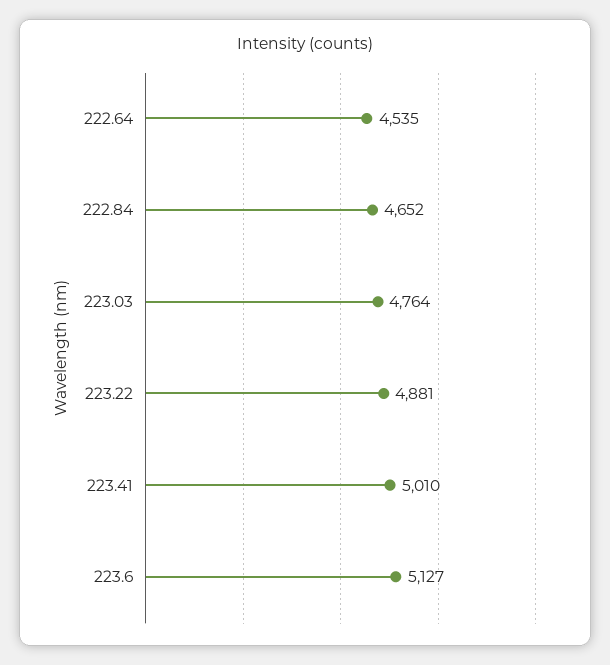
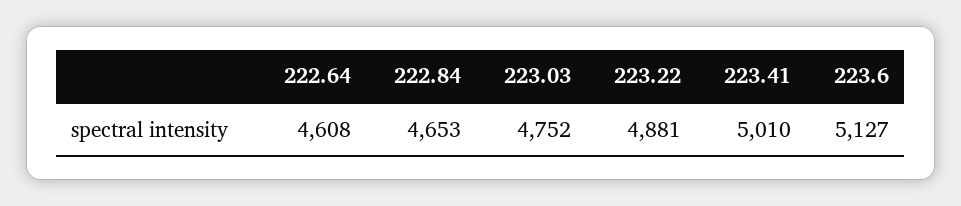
  {
-   "222.64": 4535,
+   "222.64": 4608,
-   "222.84": 4652,
+   "222.84": 4653,
-   "223.03": 4764,
+   "223.03": 4752,
    "223.22": 4881,
    "223.41": 5010,
    "223.6": 5127
  }

